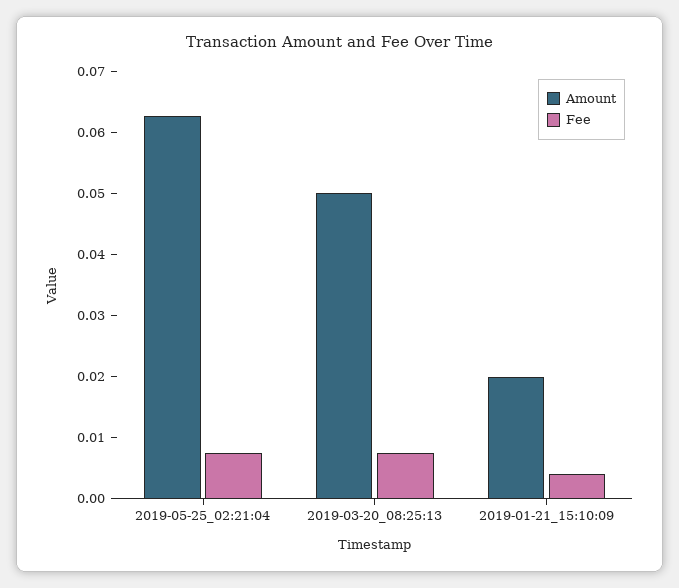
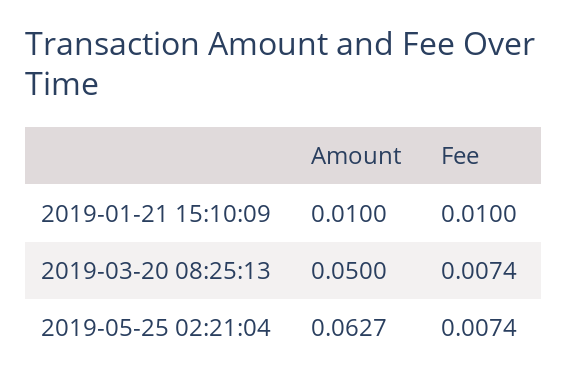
  {
    "Amount": {
      "2019-05-25_02:21:04": 0.0627,
      "2019-03-20_08:25:13": 0.05,
-     "2019-01-21_15:10:09": 0.02
+     "2019-01-21_15:10:09": 0.01
    },
    "Fee": {
      "2019-05-25_02:21:04": 0.0074,
      "2019-03-20_08:25:13": 0.0074,
-     "2019-01-21_15:10:09": 0.004
+     "2019-01-21_15:10:09": 0.01
    }
  }

